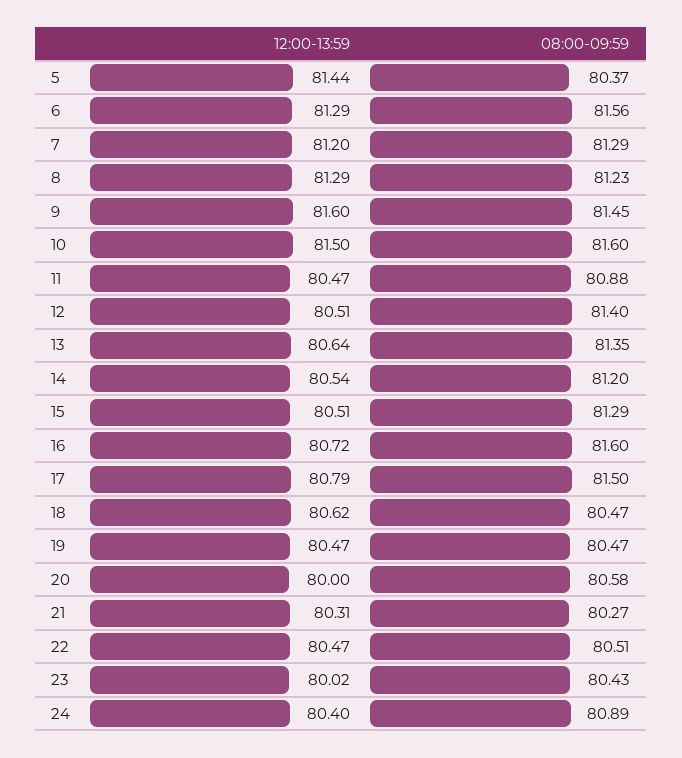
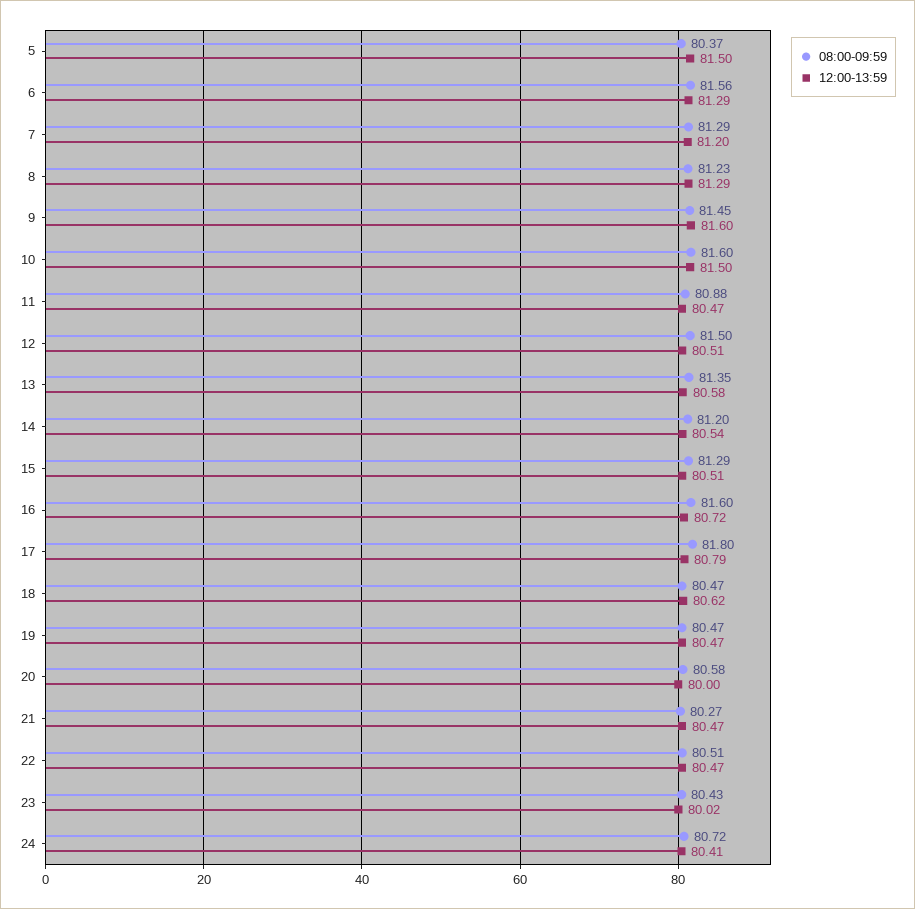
  {
    "12:00-13:59": {
-     "5": 81.44,
+     "5": 81.5,
      "6": 81.29,
      "7": 81.2,
      "8": 81.29,
      "9": 81.6,
      "10": 81.5,
      "11": 80.47,
      "12": 80.51,
-     "13": 80.64,
+     "13": 80.58,
      "14": 80.54,
      "15": 80.51,
      "16": 80.72,
      "17": 80.79,
      "18": 80.62,
      "19": 80.47,
      "20": 80,
-     "21": 80.31,
+     "21": 80.47,
      "22": 80.47,
      "23": 80.02,
-     "24": 80.4
+     "24": 80.41
    },
    "08:00-09:59": {
      "5": 80.37,
      "6": 81.56,
      "7": 81.29,
      "8": 81.23,
      "9": 81.45,
      "10": 81.6,
      "11": 80.88,
-     "12": 81.4,
+     "12": 81.5,
      "13": 81.35,
      "14": 81.2,
      "15": 81.29,
      "16": 81.6,
-     "17": 81.5,
+     "17": 81.8,
      "18": 80.47,
      "19": 80.47,
      "20": 80.58,
      "21": 80.27,
      "22": 80.51,
      "23": 80.43,
-     "24": 80.89
+     "24": 80.72
    }
  }

